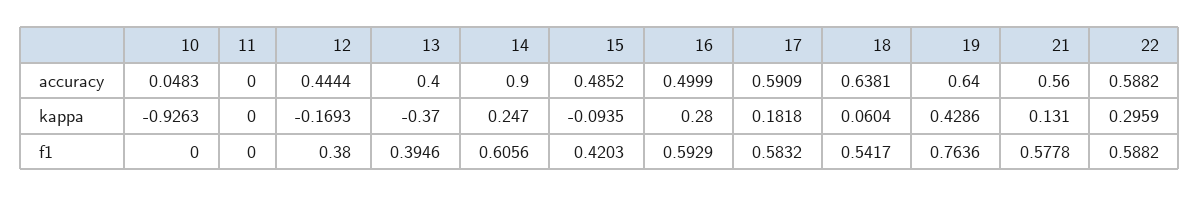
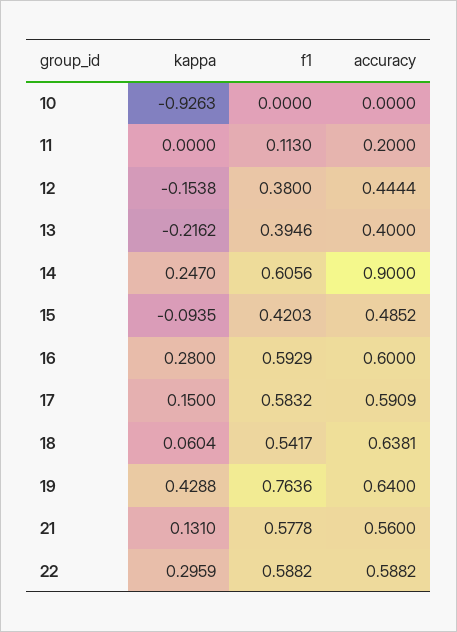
  {
    "10": {
-     "accuracy": 0.0483,
+     "accuracy": 0,
      "kappa": -0.9263,
      "f1": 0
    },
    "11": {
-     "accuracy": 0,
+     "accuracy": 0.2,
      "kappa": 0,
-     "f1": 0
+     "f1": 0.113
    },
    "12": {
      "accuracy": 0.4444,
-     "kappa": -0.1693,
+     "kappa": -0.1538,
      "f1": 0.38
    },
    "13": {
      "accuracy": 0.4,
-     "kappa": -0.37,
+     "kappa": -0.2162,
      "f1": 0.3946
    },
    "14": {
      "accuracy": 0.9,
      "kappa": 0.247,
      "f1": 0.6056
    },
    "15": {
      "accuracy": 0.4852,
      "kappa": -0.0935,
      "f1": 0.4203
    },
    "16": {
-     "accuracy": 0.4999,
+     "accuracy": 0.6,
      "kappa": 0.28,
      "f1": 0.5929
    },
    "17": {
      "accuracy": 0.5909,
-     "kappa": 0.1818,
+     "kappa": 0.15,
      "f1": 0.5832
    },
    "18": {
      "accuracy": 0.6381,
      "kappa": 0.0604,
      "f1": 0.5417
    },
    "19": {
      "accuracy": 0.64,
-     "kappa": 0.4286,
+     "kappa": 0.4288,
      "f1": 0.7636
    },
    "21": {
      "accuracy": 0.56,
      "kappa": 0.131,
      "f1": 0.5778
    },
    "22": {
      "accuracy": 0.5882,
      "kappa": 0.2959,
      "f1": 0.5882
    }
  }

